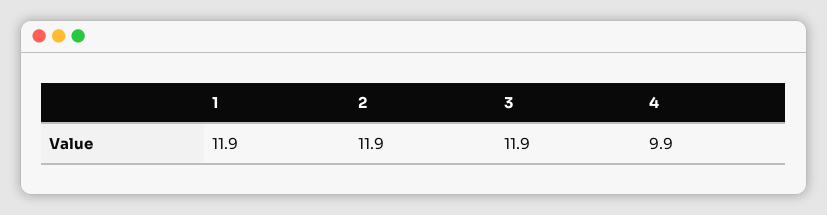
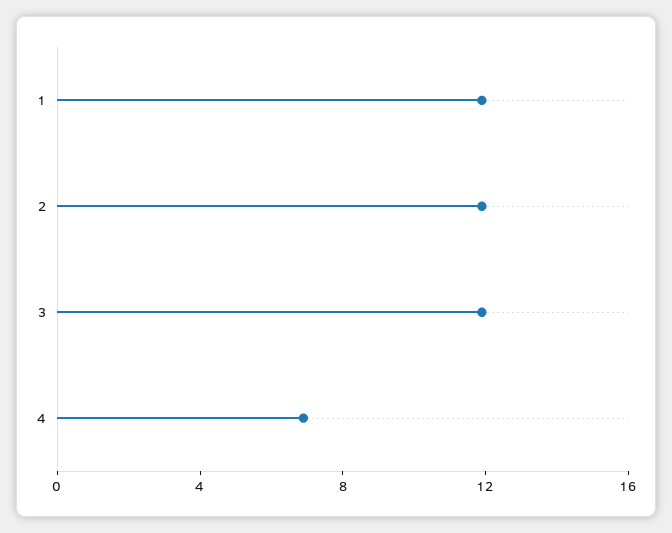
  {
    "1": 11.9,
    "2": 11.9,
    "3": 11.9,
-   "4": 9.9
+   "4": 7
  }

